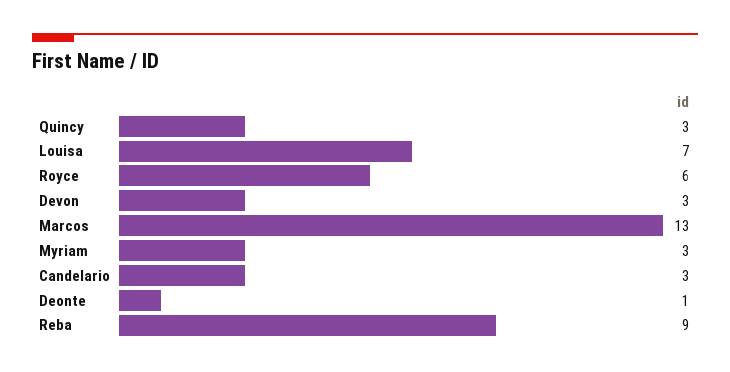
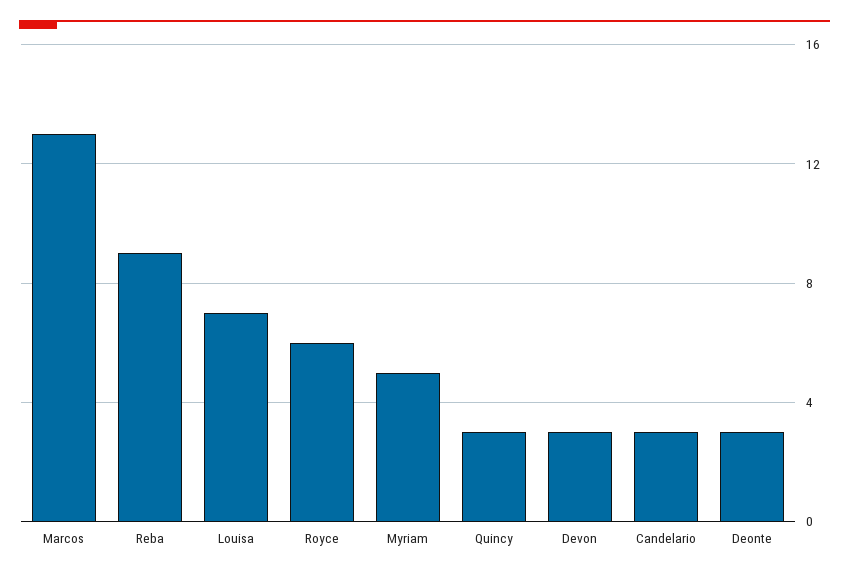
  {
    "Quincy": 3,
    "Louisa": 7,
    "Royce": 6,
    "Devon": 3,
    "Marcos": 13,
-   "Myriam": 3,
+   "Myriam": 5,
    "Candelario": 3,
-   "Deonte": 1,
+   "Deonte": 3,
    "Reba": 9
  }

